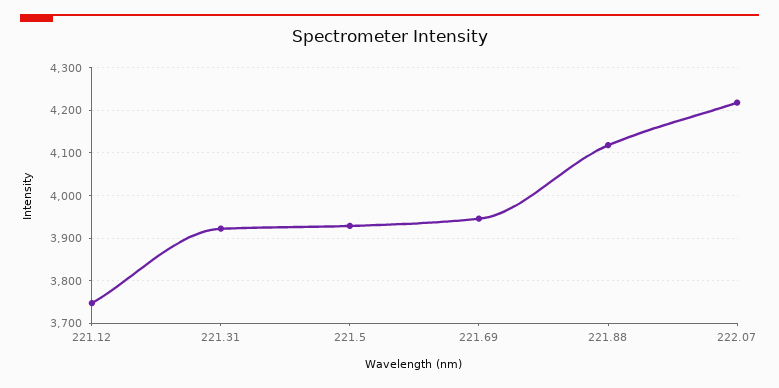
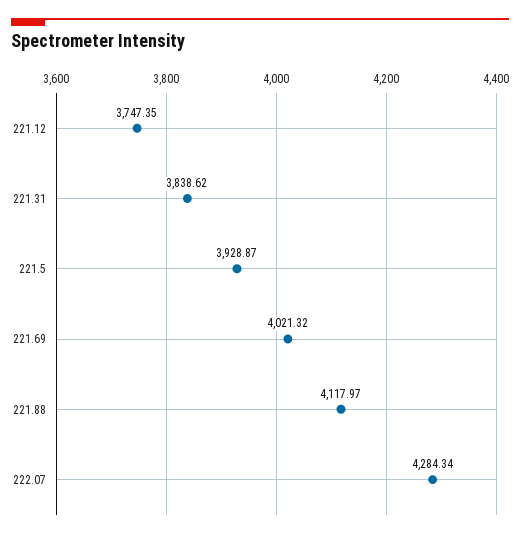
  {
    "221.12": 3747.35,
-   "221.31": 3920,
+   "221.31": 3838.62,
    "221.5": 3928.87,
-   "221.69": 3940,
+   "221.69": 4021.32,
    "221.88": 4117.97,
-   "222.07": 4220
+   "222.07": 4284.34
  }

